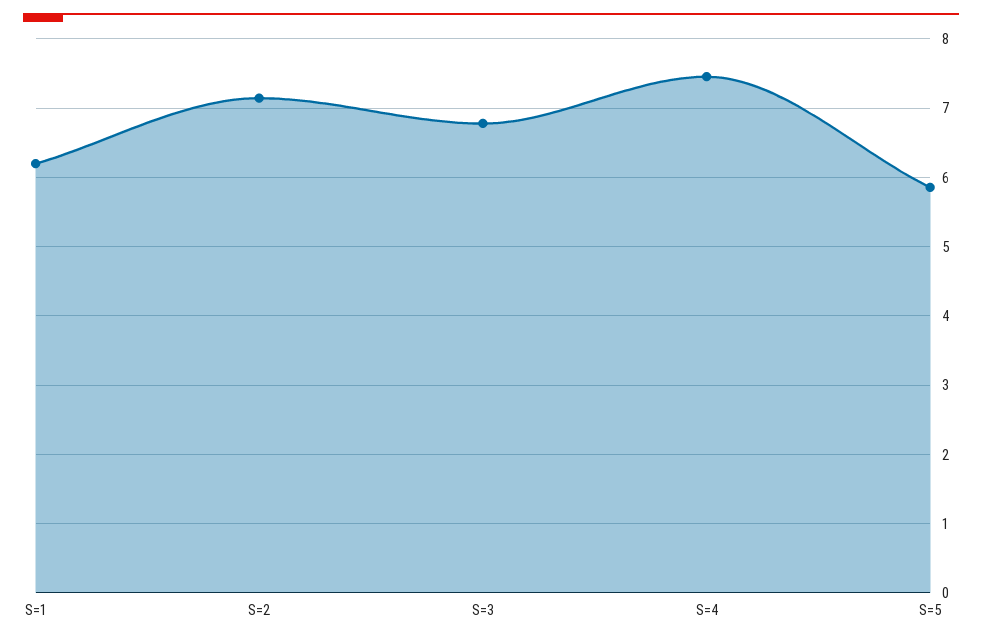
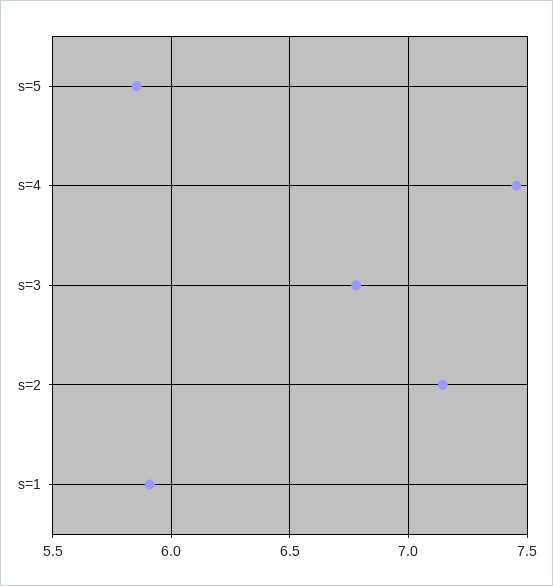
  {
-   "S=1": 6.2,
+   "S=1": 5.9,
    "S=2": 7.15,
    "S=3": 6.8,
    "S=4": 7.45,
    "S=5": 5.85
  }

